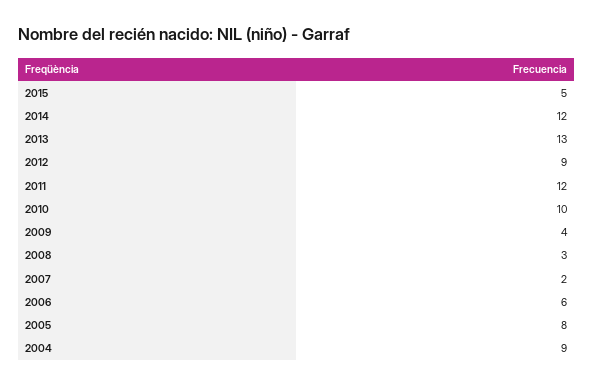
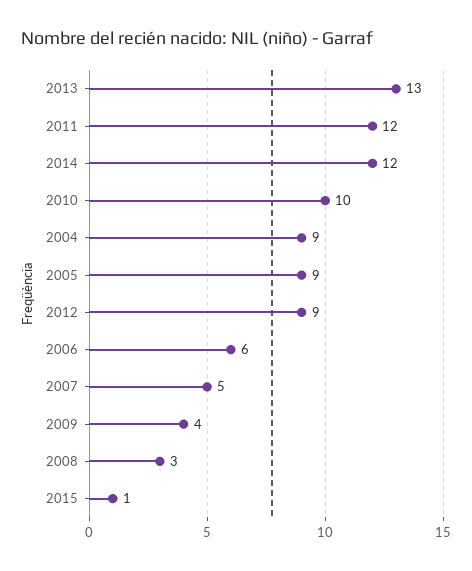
  {
-   "2015": 5,
+   "2015": 1,
    "2014": 12,
    "2013": 13,
    "2012": 9,
    "2011": 12,
    "2010": 10,
    "2009": 4,
    "2008": 3,
-   "2007": 2,
+   "2007": 5,
    "2006": 6,
-   "2005": 8,
+   "2005": 9,
    "2004": 9
  }

